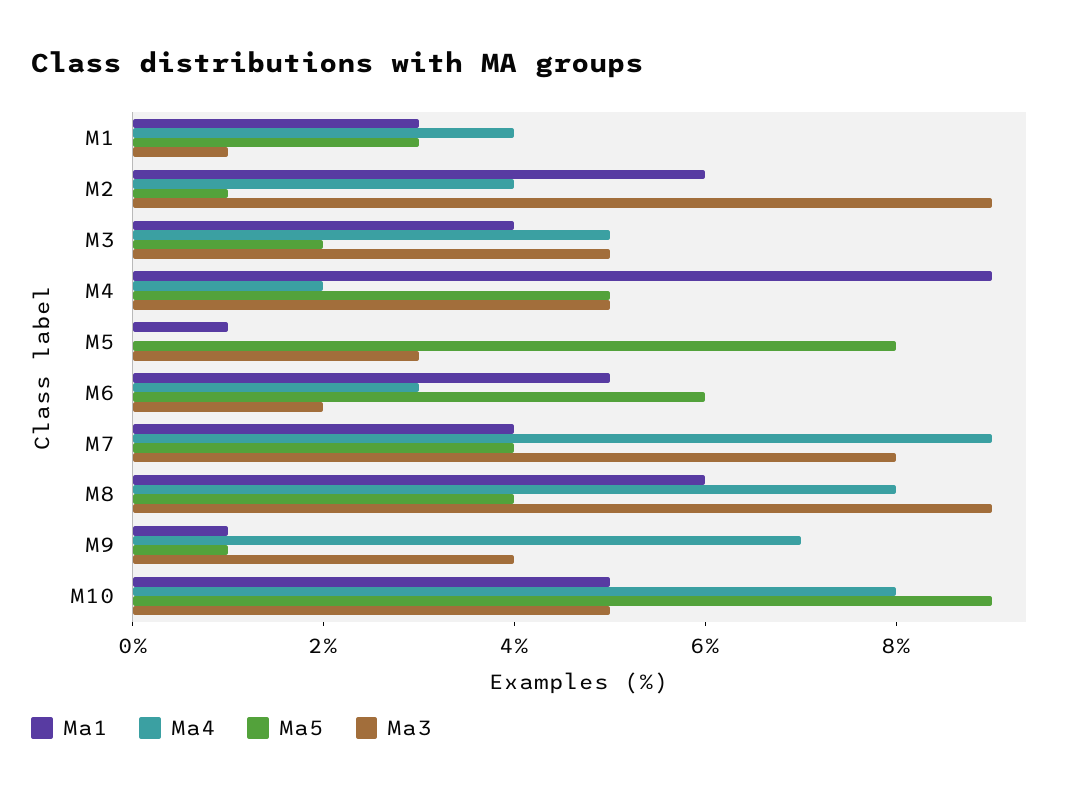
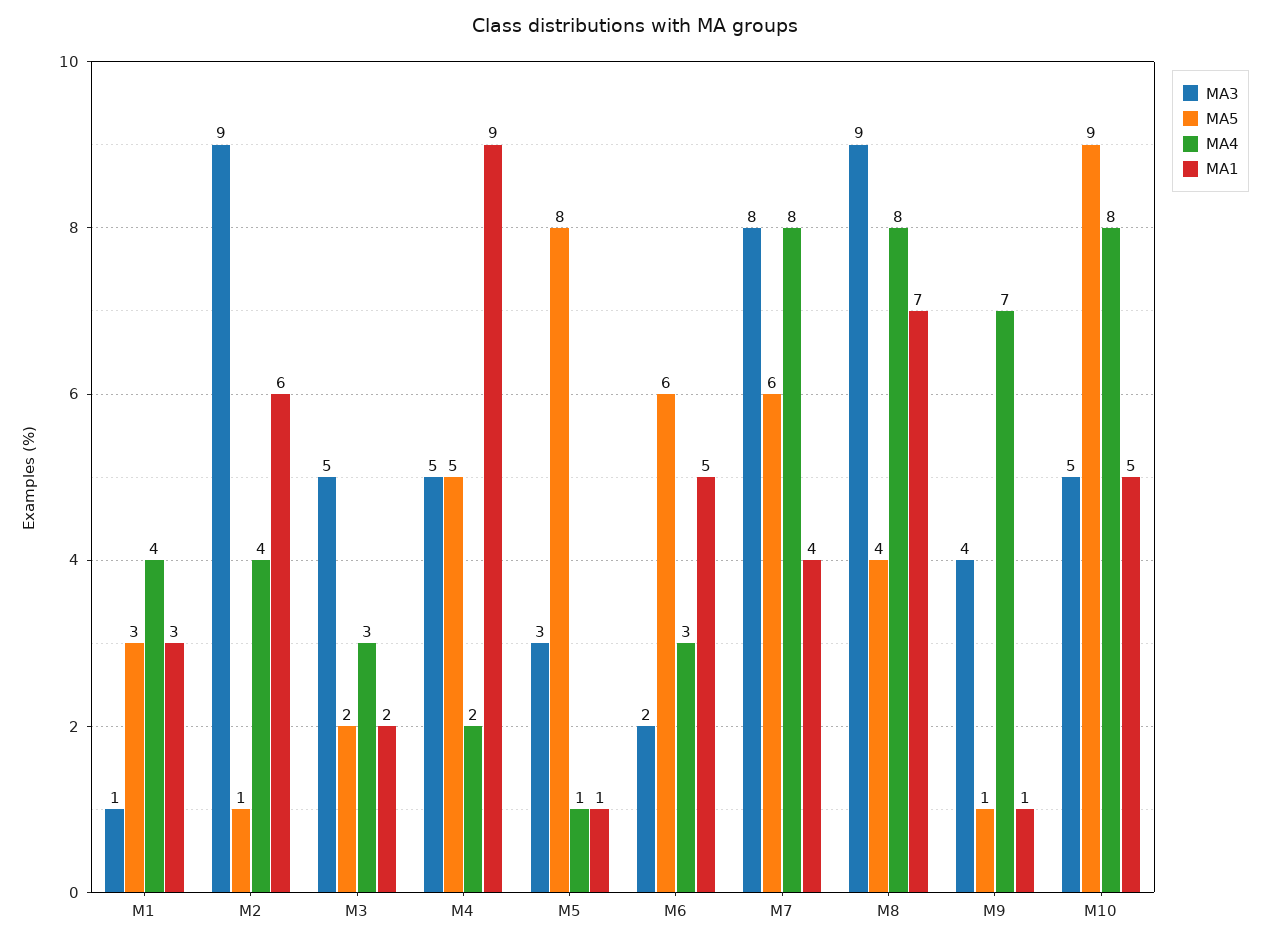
  {
    "Ma1": {
      "M1": 3,
      "M2": 6,
-     "M3": 4,
+     "M3": 2,
      "M4": 9,
      "M5": 1,
      "M6": 5,
      "M7": 4,
-     "M8": 6,
+     "M8": 7,
      "M9": 1,
      "M10": 5
    },
    "Ma4": {
      "M1": 4,
      "M2": 4,
-     "M3": 5,
+     "M3": 3,
      "M4": 2,
-     "M5": 0,
+     "M5": 1,
      "M6": 3,
-     "M7": 9,
+     "M7": 8,
      "M8": 8,
      "M9": 7,
      "M10": 8
    },
    "Ma5": {
      "M1": 3,
      "M2": 1,
      "M3": 2,
      "M4": 5,
      "M5": 8,
      "M6": 6,
-     "M7": 4,
+     "M7": 6,
      "M8": 4,
      "M9": 1,
      "M10": 9
    },
    "Ma3": {
      "M1": 1,
      "M2": 9,
      "M3": 5,
      "M4": 5,
      "M5": 3,
      "M6": 2,
      "M7": 8,
      "M8": 9,
      "M9": 4,
      "M10": 5
    }
  }

